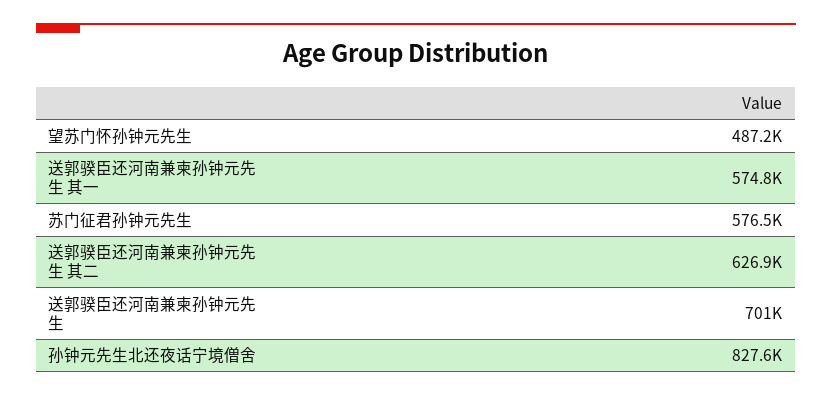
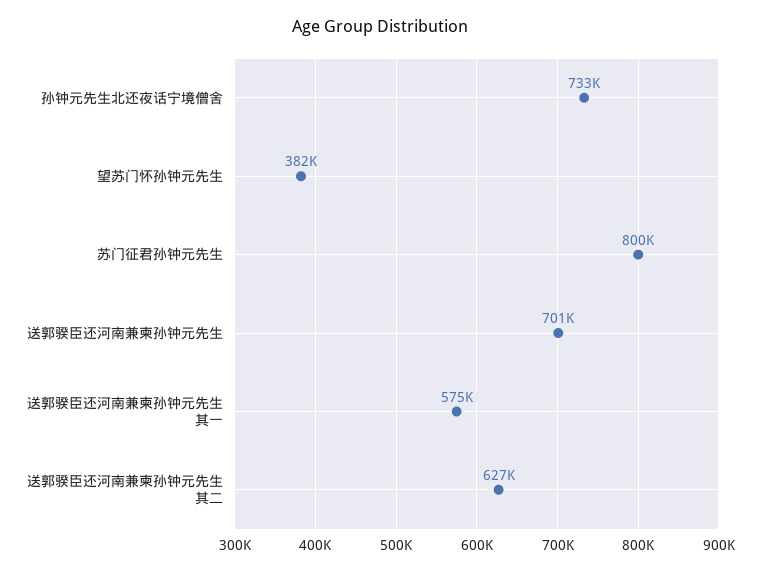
  {
-   "望苏门怀孙钟元先生": 487200,
+   "望苏门怀孙钟元先生": 382000,
    "送郭骙臣还河南兼柬孙钟元先生 其一": 574800,
-   "苏门征君孙钟元先生": 576500,
+   "苏门征君孙钟元先生": 800000,
    "送郭骙臣还河南兼柬孙钟元先生 其二": 626900,
    "送郭骙臣还河南兼柬孙钟元先生": 701000,
-   "孙钟元先生北还夜话宁境僧舍": 827600
+   "孙钟元先生北还夜话宁境僧舍": 733000
  }

